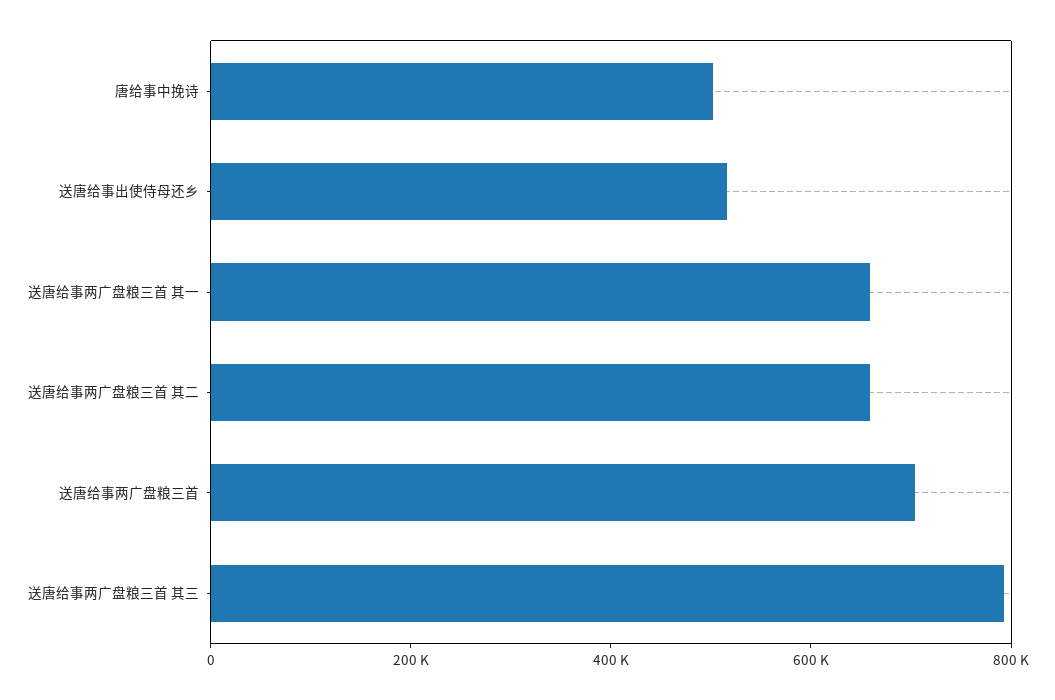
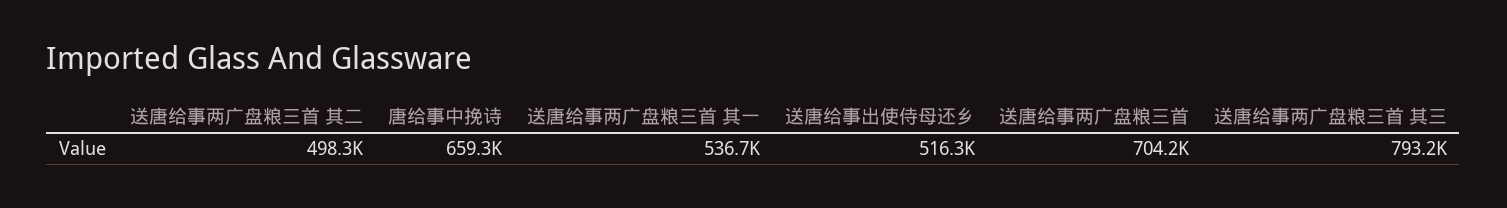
  {
-   "唐给事中挽诗": 500000,
+   "唐给事中挽诗": 659300,
    "送唐给事出使侍母还乡": 516300,
-   "送唐给事两广盘粮三首 其一": 650000,
+   "送唐给事两广盘粮三首 其一": 536700,
-   "送唐给事两广盘粮三首 其二": 650000,
+   "送唐给事两广盘粮三首 其二": 498300,
    "送唐给事两广盘粮三首": 704200,
    "送唐给事两广盘粮三首 其三": 793200
  }

